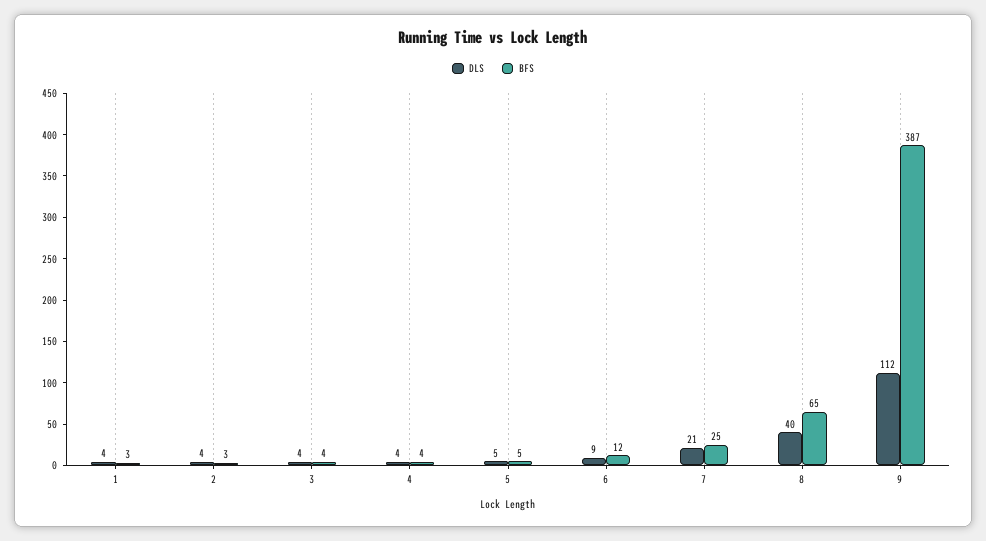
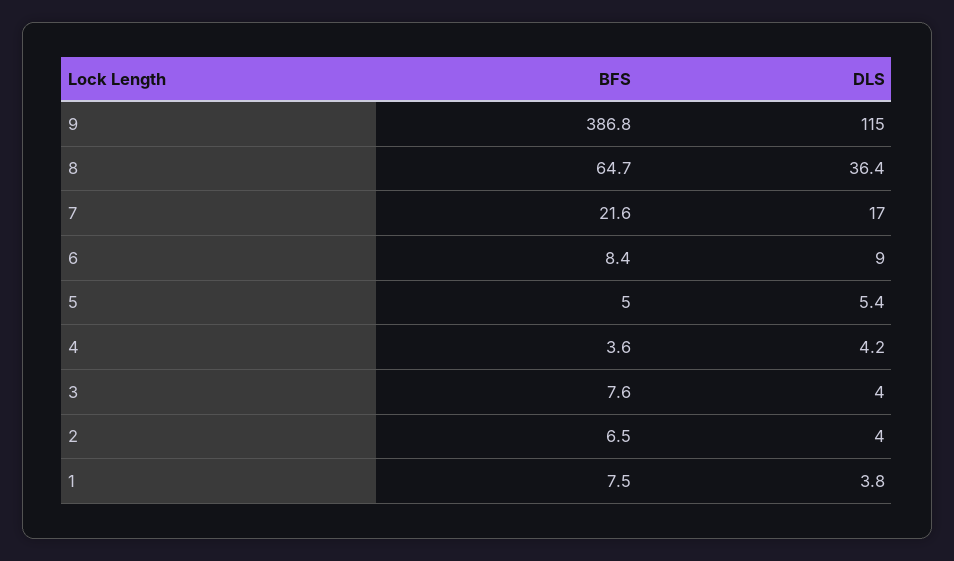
  {
    "DLS": {
      "1": 3.8,
      "2": 4,
      "3": 4,
      "4": 4.2,
      "5": 5.4,
      "6": 9,
-     "7": 21,
+     "7": 17,
-     "8": 40,
+     "8": 36.4,
-     "9": 112
+     "9": 115
    },
    "BFS": {
-     "1": 3,
+     "1": 7.5,
-     "2": 3,
+     "2": 6.5,
-     "3": 4,
+     "3": 7.6,
      "4": 3.6,
      "5": 5,
-     "6": 12,
+     "6": 8.4,
-     "7": 25,
+     "7": 21.6,
      "8": 64.7,
      "9": 386.8
    }
  }

